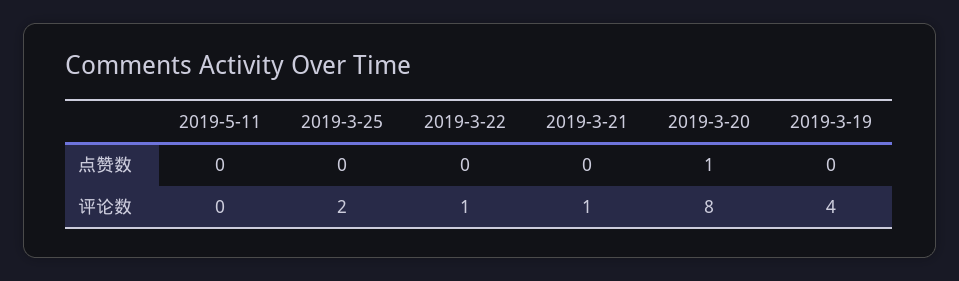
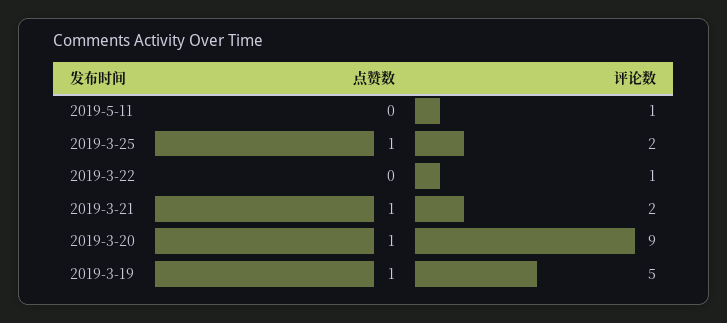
  {
    "2019-5-11": {
      "点赞数": 0,
-     "评论数": 0
+     "评论数": 1
    },
    "2019-3-25": {
-     "点赞数": 0,
+     "点赞数": 1,
      "评论数": 2
    },
    "2019-3-22": {
      "点赞数": 0,
      "评论数": 1
    },
    "2019-3-21": {
-     "点赞数": 0,
+     "点赞数": 1,
-     "评论数": 1
+     "评论数": 2
    },
    "2019-3-20": {
      "点赞数": 1,
-     "评论数": 8
+     "评论数": 9
    },
    "2019-3-19": {
-     "点赞数": 0,
+     "点赞数": 1,
-     "评论数": 4
+     "评论数": 5
    }
  }

